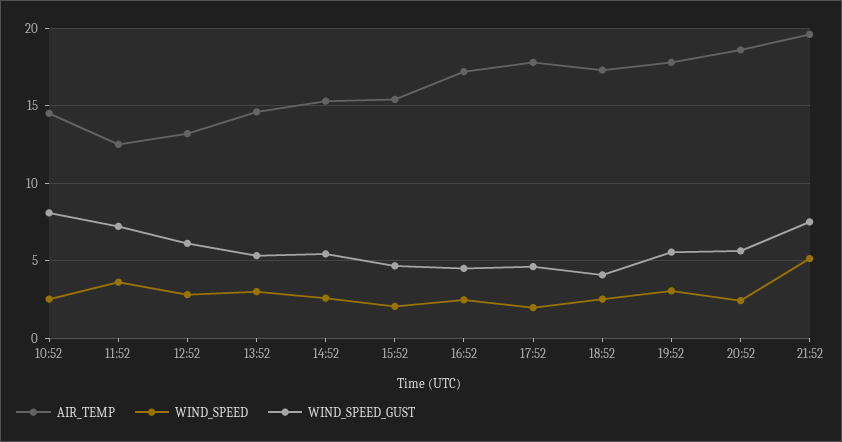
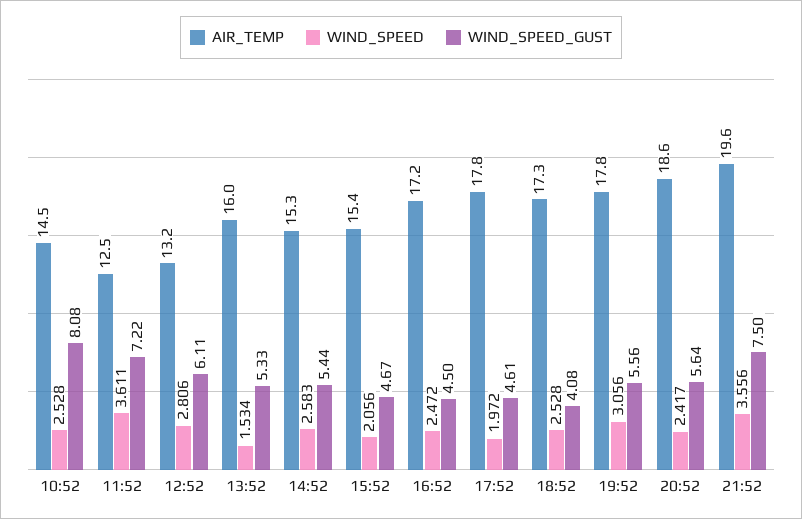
  {
    "AIR_TEMP": {
      "10:52": 14.5,
      "11:52": 12.5,
      "12:52": 13.2,
-     "13:52": 14.5,
+     "13:52": 16,
      "14:52": 15.3,
      "15:52": 15.4,
      "16:52": 17.2,
      "17:52": 17.8,
      "18:52": 17.3,
      "19:52": 17.8,
      "20:52": 18.6,
      "21:52": 19.6
    },
    "WIND_SPEED": {
      "10:52": 2.528,
      "11:52": 3.611,
      "12:52": 2.806,
-     "13:52": 3,
+     "13:52": 1.534,
      "14:52": 2.583,
      "15:52": 2.056,
      "16:52": 2.472,
      "17:52": 1.972,
      "18:52": 2.528,
      "19:52": 3.056,
      "20:52": 2.417,
-     "21:52": 5
+     "21:52": 3.556
    },
    "WIND_SPEED_GUST": {
      "10:52": 8.08,
      "11:52": 7.22,
      "12:52": 6.11,
      "13:52": 5.33,
      "14:52": 5.44,
      "15:52": 4.67,
      "16:52": 4.5,
      "17:52": 4.61,
      "18:52": 4.08,
      "19:52": 5.56,
      "20:52": 5.64,
      "21:52": 7.5
    }
  }

